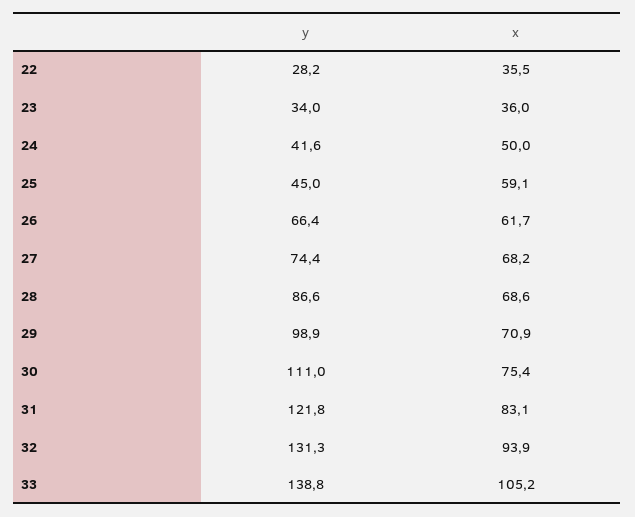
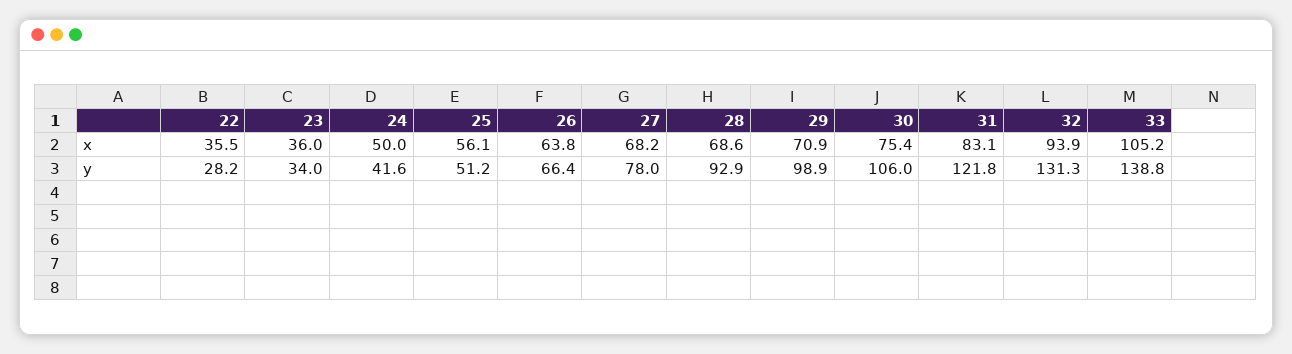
  {
    "y": {
      "22": 28.2,
      "23": 34,
      "24": 41.6,
-     "25": 45,
+     "25": 51.2,
      "26": 66.4,
-     "27": 74.4,
+     "27": 78,
-     "28": 86.6,
+     "28": 92.9,
      "29": 98.9,
-     "30": 111,
+     "30": 106,
      "31": 121.8,
      "32": 131.3,
      "33": 138.8
    },
    "x": {
      "22": 35.5,
      "23": 36,
      "24": 50,
-     "25": 59.1,
+     "25": 56.1,
-     "26": 61.7,
+     "26": 63.8,
      "27": 68.2,
      "28": 68.6,
      "29": 70.9,
      "30": 75.4,
      "31": 83.1,
      "32": 93.9,
      "33": 105.2
    }
  }

